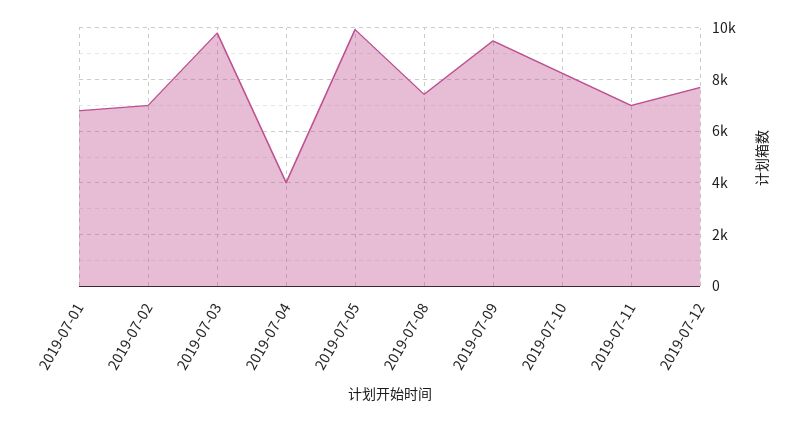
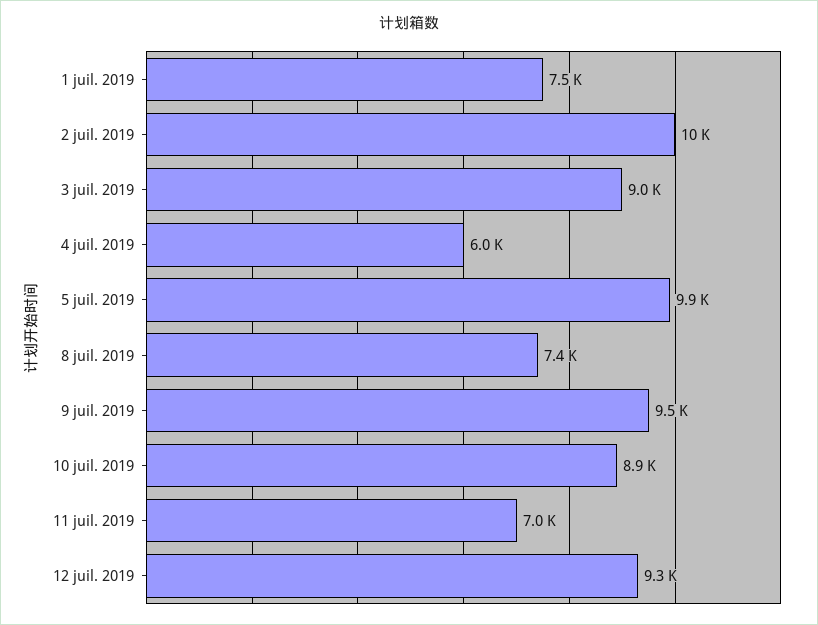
  {
-   "2019-07-01": 6750,
+   "2019-07-01": 7500,
-   "2019-07-02": 7000,
+   "2019-07-02": 10000,
-   "2019-07-03": 9750,
+   "2019-07-03": 9000,
-   "2019-07-04": 4000,
+   "2019-07-04": 6000,
    "2019-07-05": 9900,
    "2019-07-08": 7400,
    "2019-07-09": 9500,
-   "2019-07-10": 8250,
+   "2019-07-10": 8900,
    "2019-07-11": 7000,
-   "2019-07-12": 7750
+   "2019-07-12": 9300
  }

